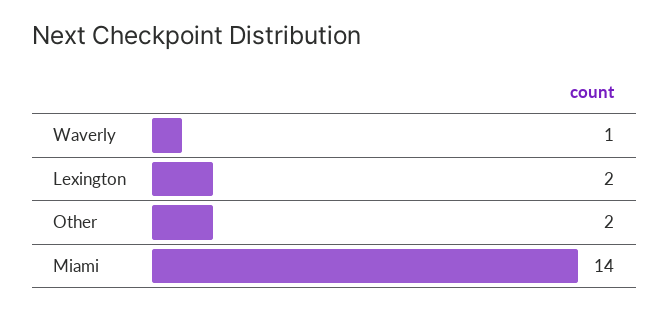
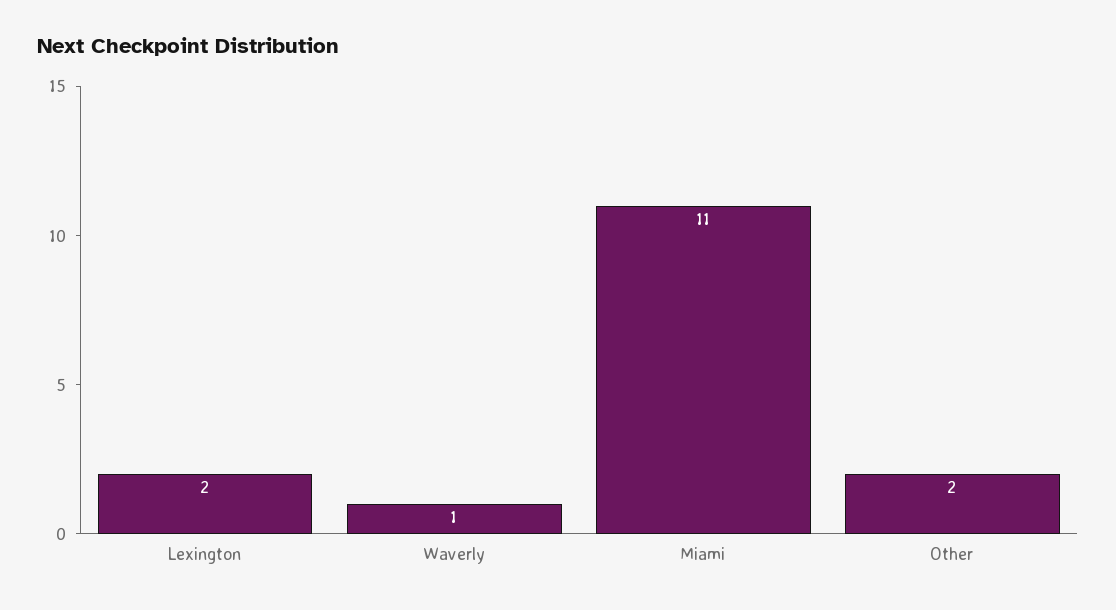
  {
    "Waverly": 1,
    "Lexington": 2,
    "Other": 2,
-   "Miami": 14
+   "Miami": 11
  }

